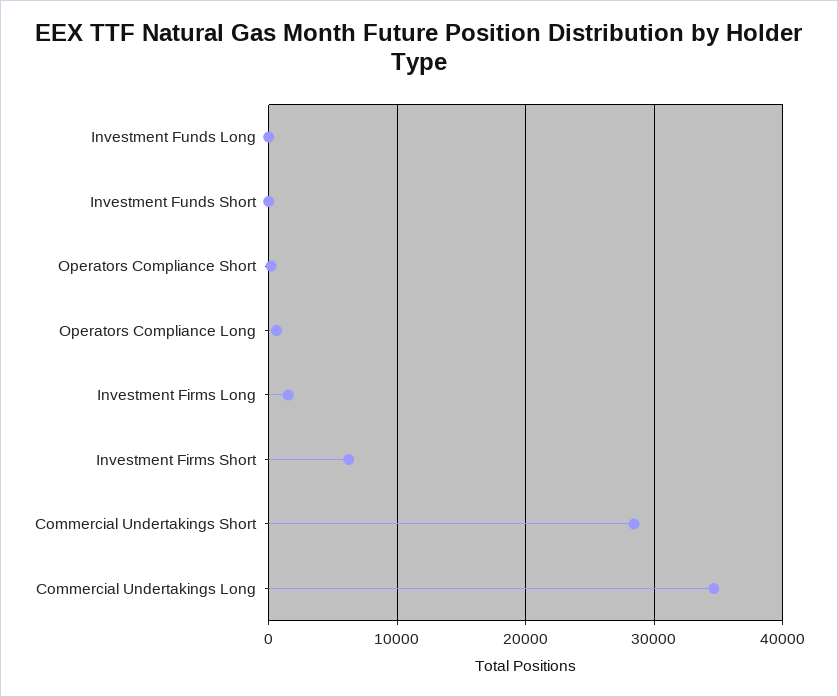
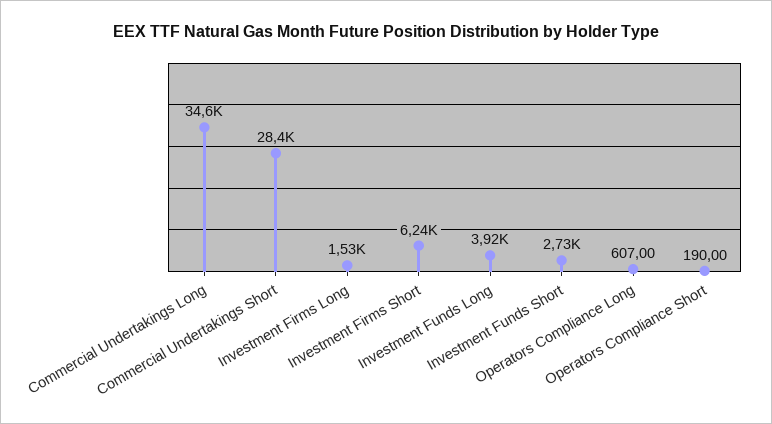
  {
-   "Investment Funds Long": 0,
+   "Investment Funds Long": 3920,
-   "Investment Funds Short": 0,
+   "Investment Funds Short": 2730,
    "Operators Compliance Short": 190,
    "Operators Compliance Long": 607,
    "Investment Firms Long": 1530,
    "Investment Firms Short": 6240,
    "Commercial Undertakings Short": 28400,
    "Commercial Undertakings Long": 34600
  }

